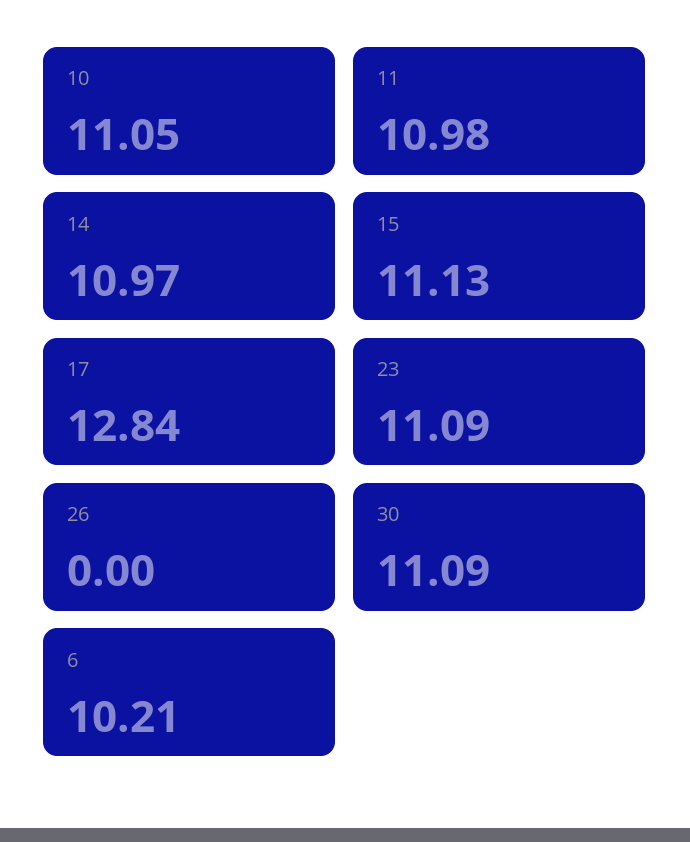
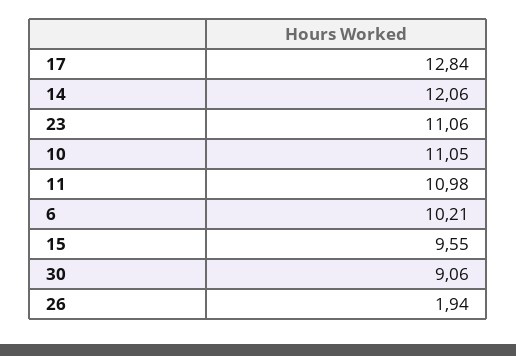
  {
    "10": 11.05,
    "11": 10.98,
-   "14": 10.97,
+   "14": 12.06,
-   "15": 11.13,
+   "15": 9.55,
    "17": 12.84,
-   "23": 11.09,
+   "23": 11.06,
-   "26": 0,
+   "26": 1.94,
-   "30": 11.09,
+   "30": 9.06,
    "6": 10.21
  }

